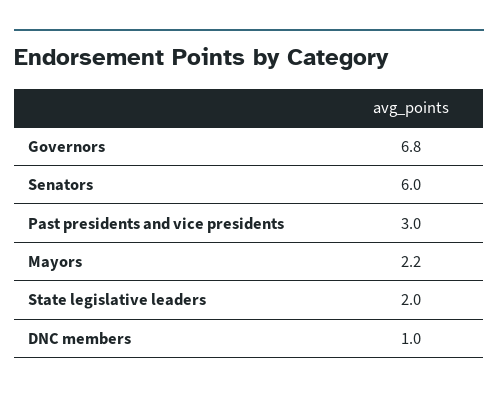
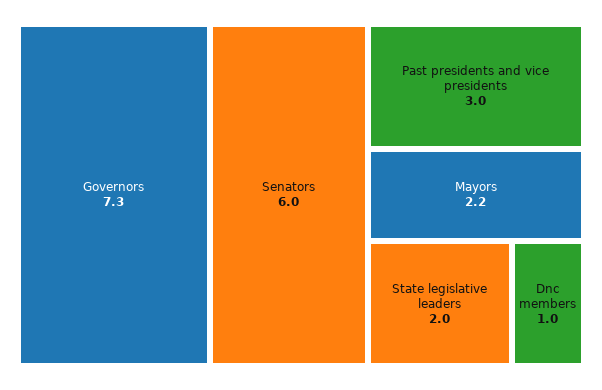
  {
-   "Governors": 6.8,
+   "Governors": 7.3,
    "Senators": 6,
    "Past presidents and vice presidents": 3,
    "Mayors": 2.2,
    "State legislative leaders": 2,
    "DNC members": 1
  }

